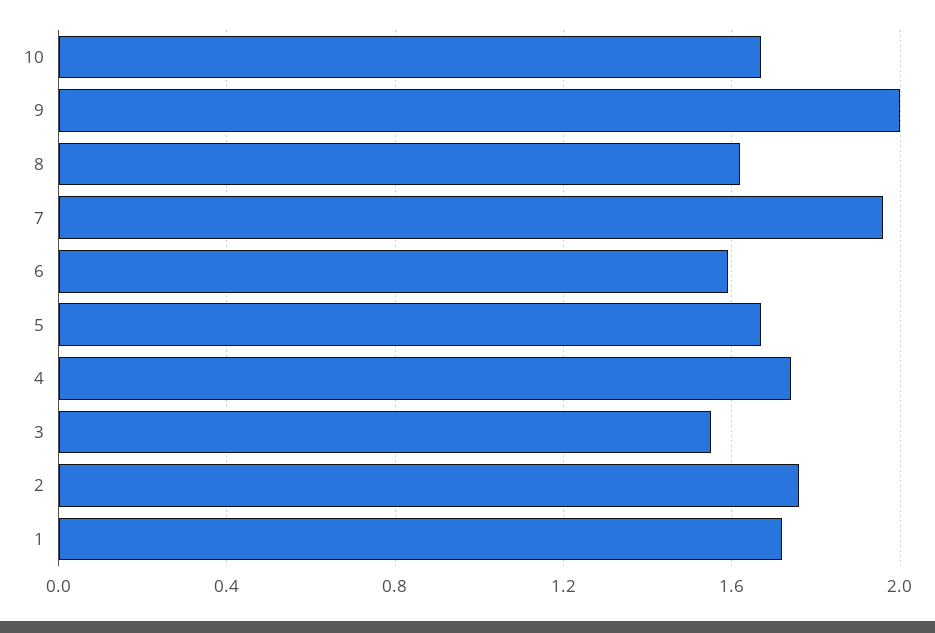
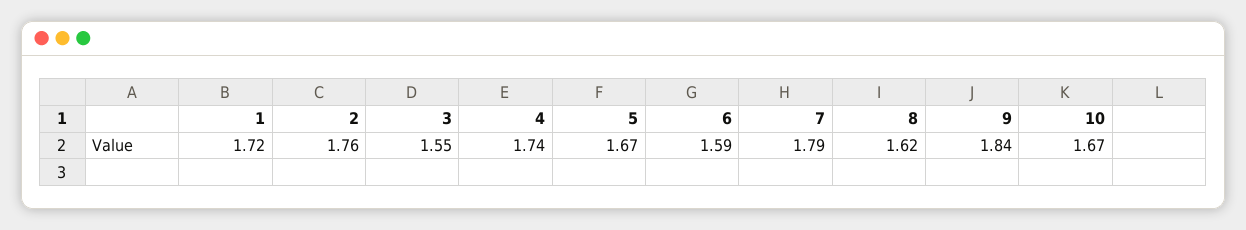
  {
    "10": 1.67,
-   "9": 2,
+   "9": 1.84,
    "8": 1.62,
-   "7": 1.95,
+   "7": 1.79,
    "6": 1.59,
    "5": 1.67,
    "4": 1.74,
    "3": 1.55,
    "2": 1.76,
    "1": 1.72
  }

